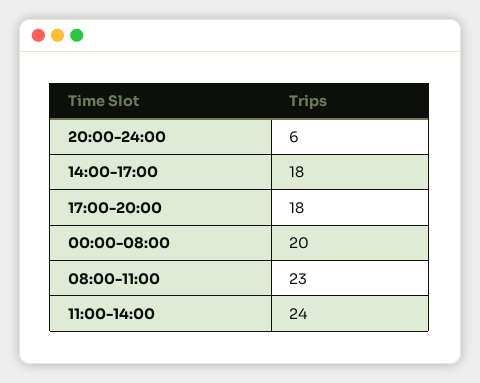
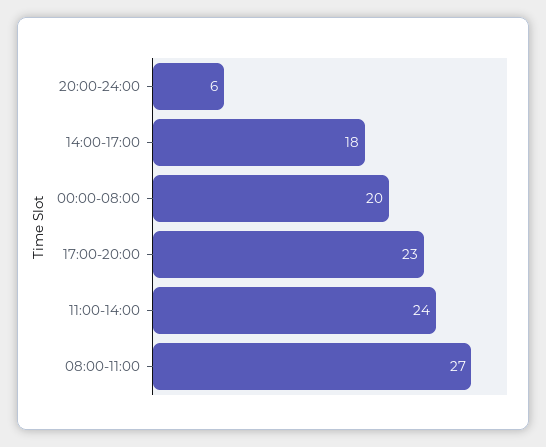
  {
    "20:00-24:00": 6,
    "14:00-17:00": 18,
-   "17:00-20:00": 18,
+   "17:00-20:00": 23,
    "00:00-08:00": 20,
-   "08:00-11:00": 23,
+   "08:00-11:00": 27,
    "11:00-14:00": 24
  }

